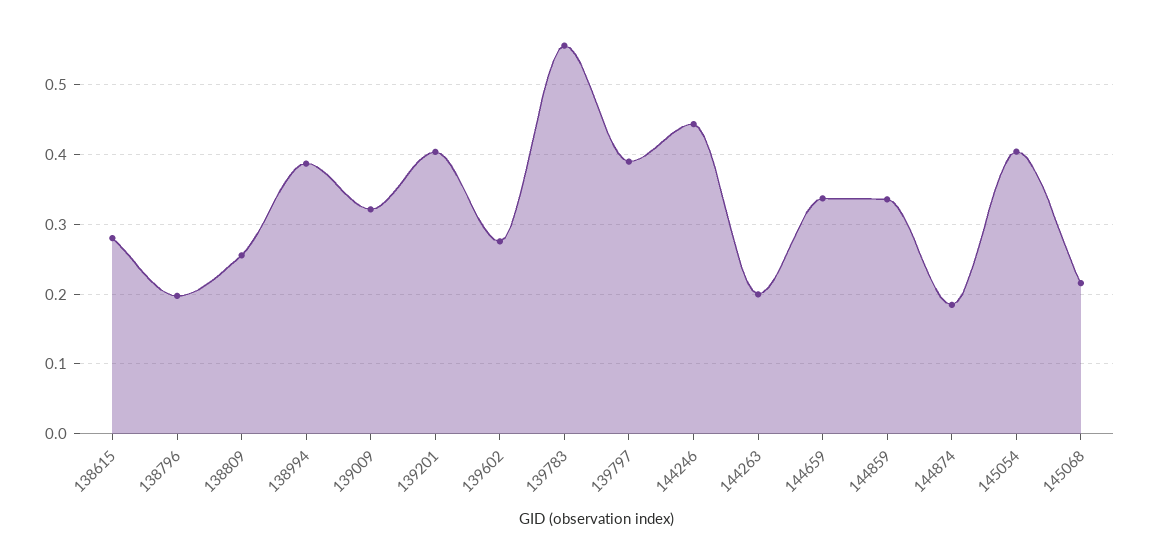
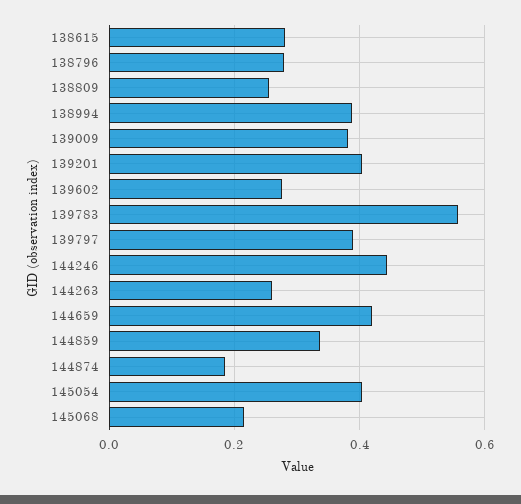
  {
    "138615": 0.28,
-   "138796": 0.2,
+   "138796": 0.28,
    "138809": 0.26,
    "138994": 0.39,
-   "139009": 0.32,
+   "139009": 0.38,
    "139201": 0.4,
    "139602": 0.28,
    "139783": 0.56,
    "139797": 0.39,
    "144246": 0.44,
-   "144263": 0.2,
+   "144263": 0.26,
-   "144659": 0.34,
+   "144659": 0.42,
    "144859": 0.34,
    "144874": 0.18,
    "145054": 0.4,
    "145068": 0.22
  }

